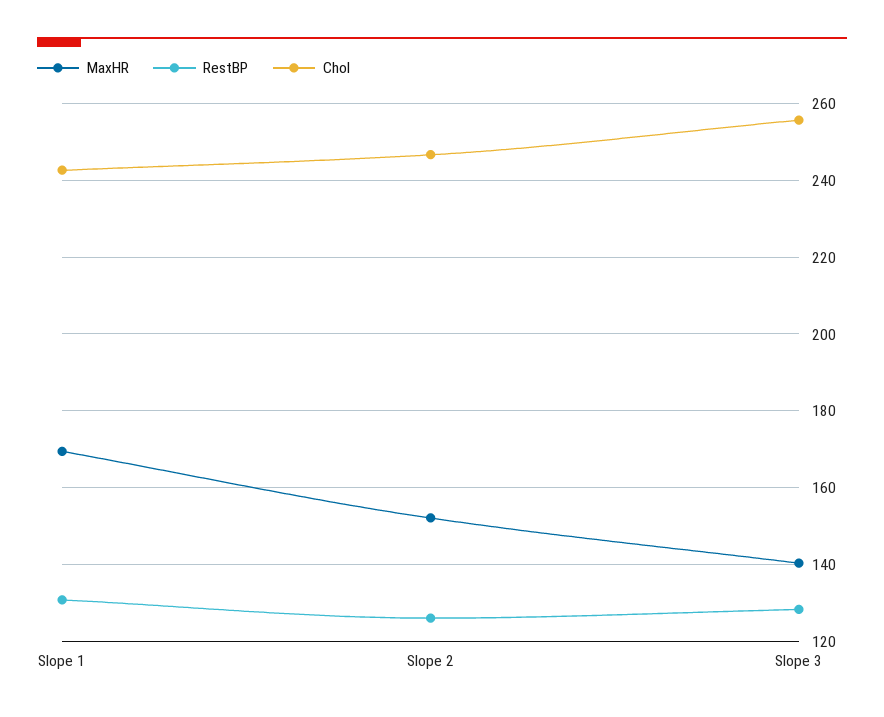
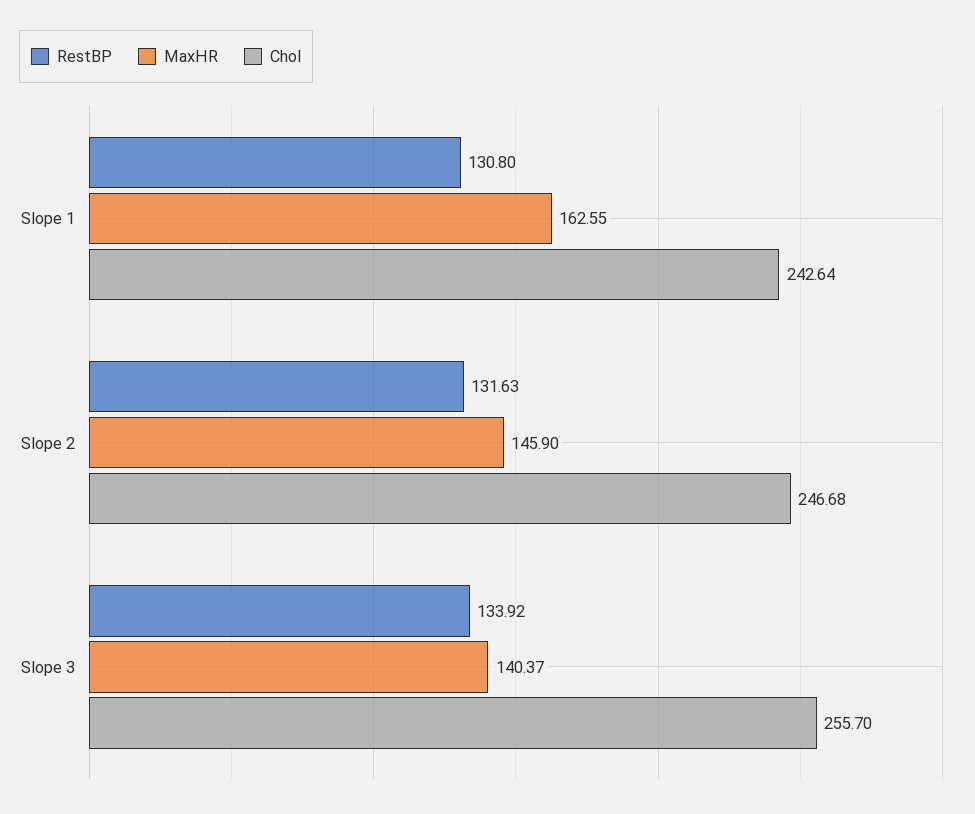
  {
    "MaxHR": {
-     "Slope 1": 170,
+     "Slope 1": 162.55,
-     "Slope 2": 152,
+     "Slope 2": 145.9,
      "Slope 3": 140.37
    },
    "RestBP": {
      "Slope 1": 130.8,
-     "Slope 2": 126,
+     "Slope 2": 131.63,
-     "Slope 3": 128
+     "Slope 3": 133.92
    },
    "Chol": {
      "Slope 1": 242.64,
      "Slope 2": 246.68,
      "Slope 3": 255.7
    }
  }

